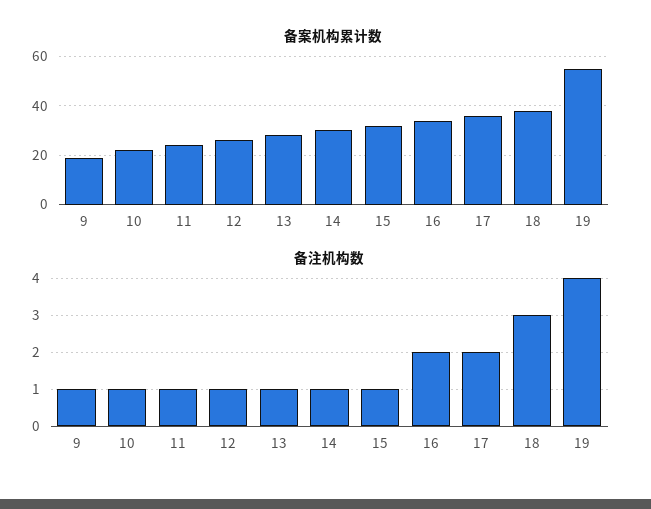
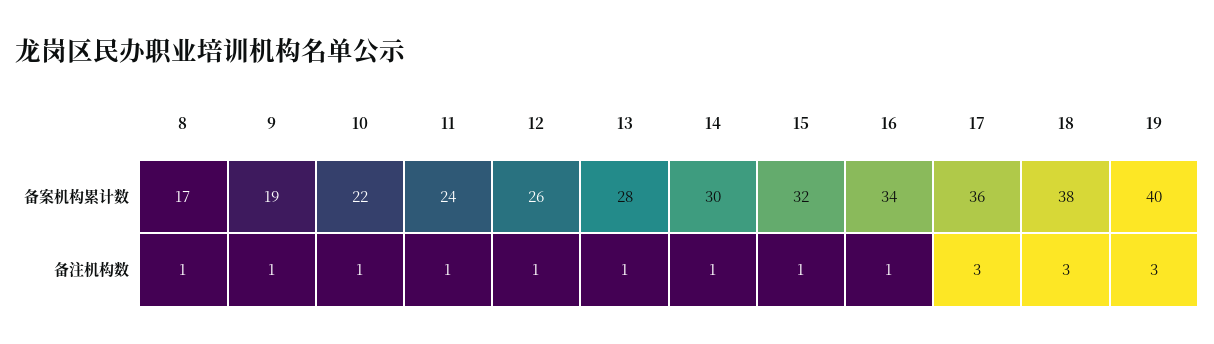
  {
    "备案机构累计数": {
      "9": 19,
      "10": 22,
      "11": 24,
      "12": 26,
      "13": 28,
      "14": 30,
      "15": 32,
      "16": 34,
      "17": 36,
      "18": 38,
-     "19": 55
+     "19": 40,
+     "8": 17
    },
    "备注机构数": {
      "9": 1,
      "10": 1,
      "11": 1,
      "12": 1,
      "13": 1,
      "14": 1,
      "15": 1,
-     "16": 2,
+     "16": 1,
-     "17": 2,
+     "17": 3,
      "18": 3,
-     "19": 4
+     "19": 3,
+     "8": 1
    }
  }

